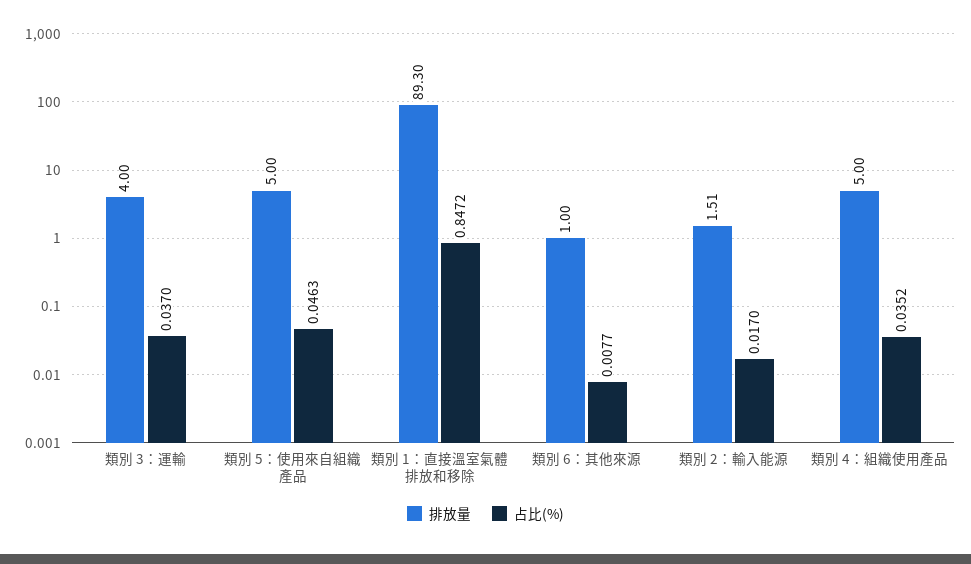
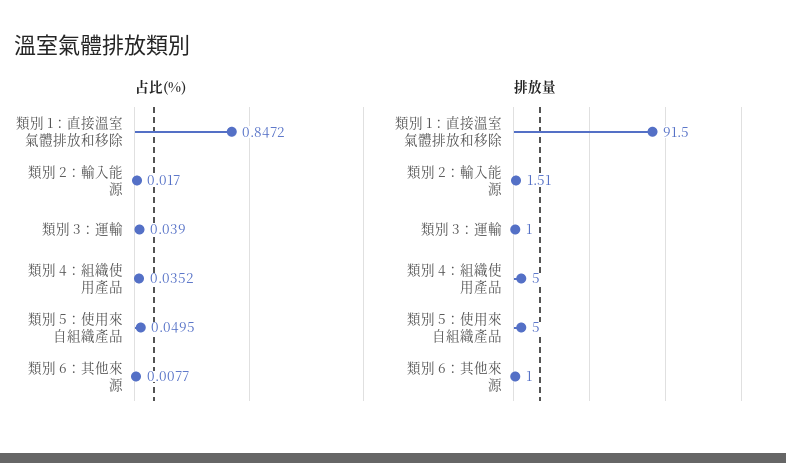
  {
    "排放量": {
-     "類別 3：運輸": 4,
+     "類別 3：運輸": 1,
      "類別 5：使用來自組織產品": 5,
-     "類別 1：直接溫室氣體排放和移除": 89.3,
+     "類別 1：直接溫室氣體排放和移除": 91.5,
      "類別 6：其他來源": 1,
      "類別 2：輸入能源": 1.51,
      "類別 4：組織使用產品": 5
    },
    "占比(%)": {
-     "類別 3：運輸": 0.037,
+     "類別 3：運輸": 0.039,
-     "類別 5：使用來自組織產品": 0.0463,
+     "類別 5：使用來自組織產品": 0.0495,
      "類別 1：直接溫室氣體排放和移除": 0.8472,
      "類別 6：其他來源": 0.0077,
      "類別 2：輸入能源": 0.017,
      "類別 4：組織使用產品": 0.0352
    }
  }

